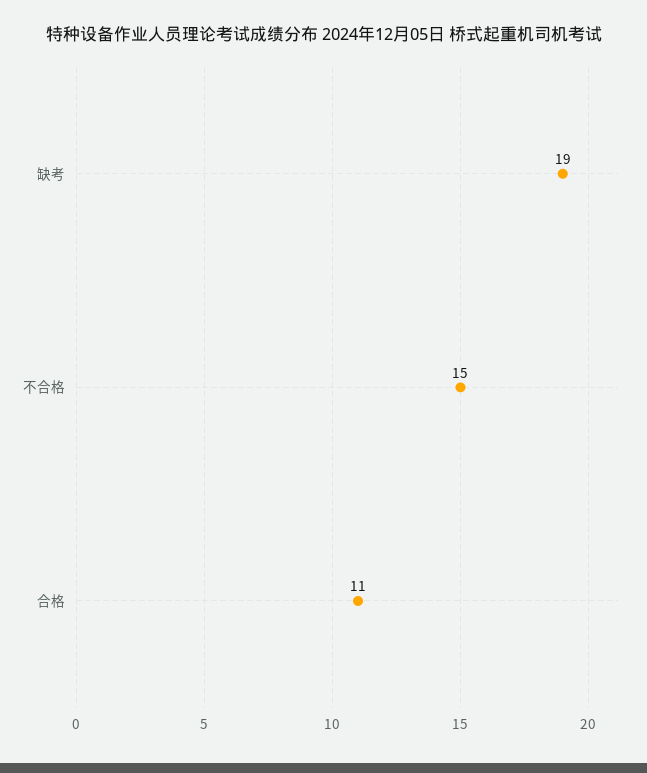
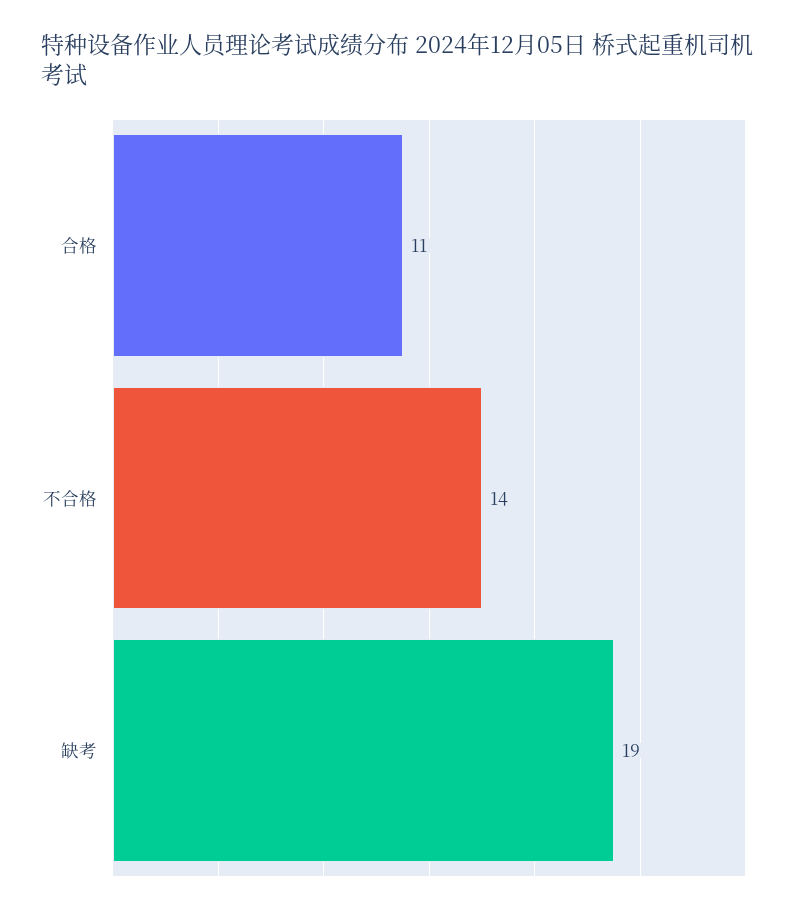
  {
    "缺考": 19,
-   "不合格": 15,
+   "不合格": 14,
    "合格": 11
  }

